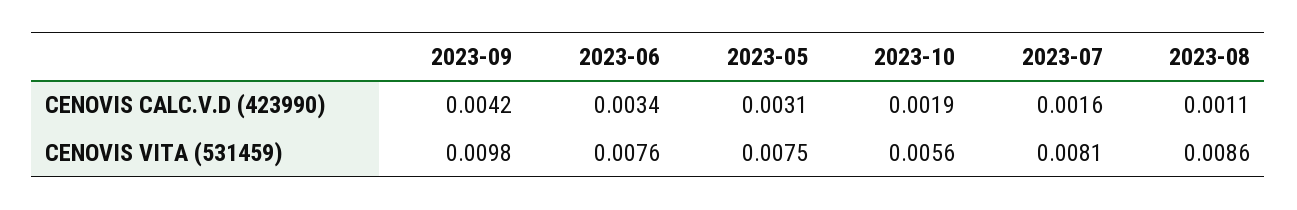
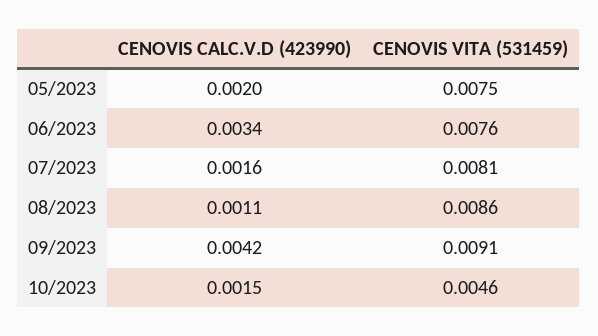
  {
    "2023-09": {
      "CENOVIS CALC.V.D (423990)": 0.0042,
-     "CENOVIS VITA (531459)": 0.0098
+     "CENOVIS VITA (531459)": 0.0091
    },
    "2023-06": {
      "CENOVIS CALC.V.D (423990)": 0.0034,
      "CENOVIS VITA (531459)": 0.0076
    },
    "2023-05": {
-     "CENOVIS CALC.V.D (423990)": 0.0031,
+     "CENOVIS CALC.V.D (423990)": 0.002,
      "CENOVIS VITA (531459)": 0.0075
    },
    "2023-10": {
-     "CENOVIS CALC.V.D (423990)": 0.0019,
+     "CENOVIS CALC.V.D (423990)": 0.0015,
-     "CENOVIS VITA (531459)": 0.0056
+     "CENOVIS VITA (531459)": 0.0046
    },
    "2023-07": {
      "CENOVIS CALC.V.D (423990)": 0.0016,
      "CENOVIS VITA (531459)": 0.0081
    },
    "2023-08": {
      "CENOVIS CALC.V.D (423990)": 0.0011,
      "CENOVIS VITA (531459)": 0.0086
    }
  }

